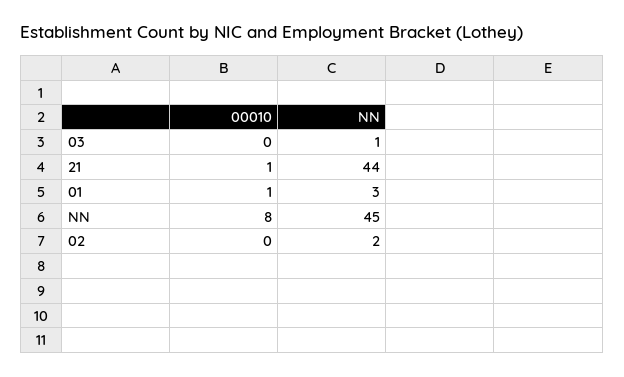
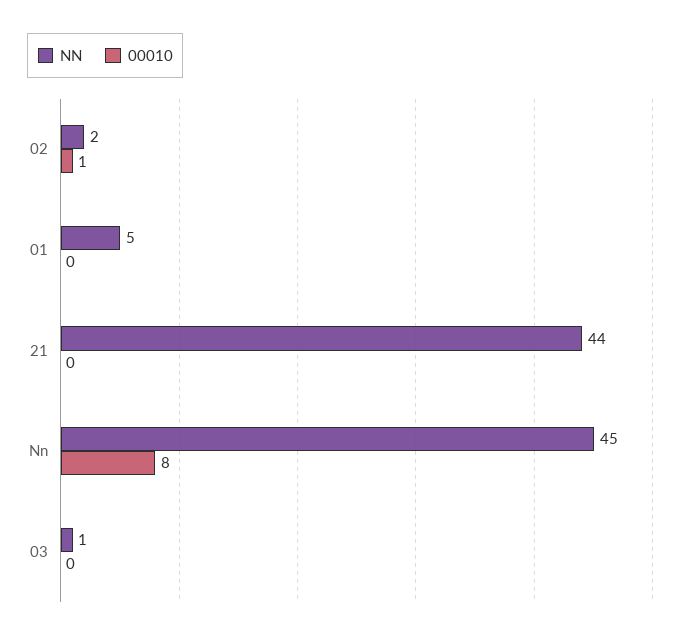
  {
    "00010": {
      "03": 0,
-     "21": 1,
+     "21": 0,
-     "01": 1,
+     "01": 0,
      "NN": 8,
-     "02": 0
+     "02": 1
    },
    "NN": {
      "03": 1,
      "21": 44,
-     "01": 3,
+     "01": 5,
      "NN": 45,
      "02": 2
    }
  }

